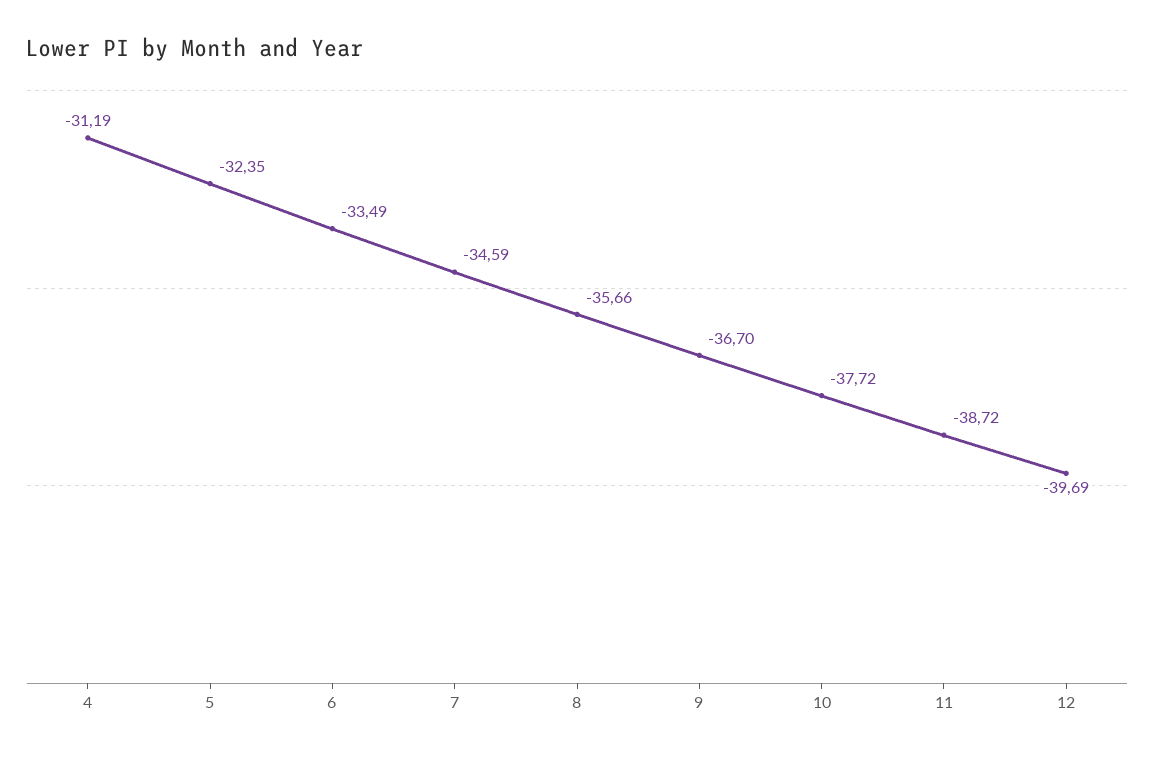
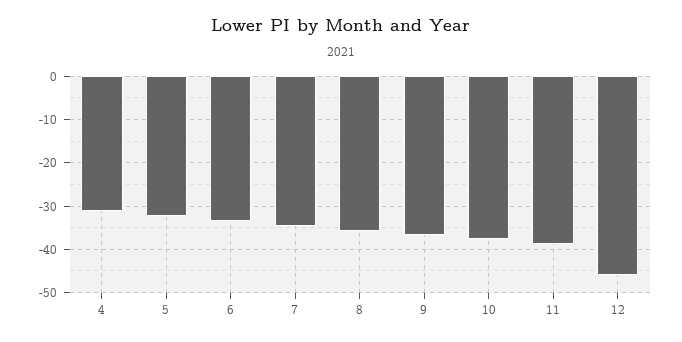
  {
    "4": -31.19,
    "5": -32.35,
    "6": -33.49,
    "7": -34.59,
    "8": -35.66,
    "9": -36.7,
    "10": -37.72,
    "11": -38.72,
-   "12": -39.69
+   "12": -46
  }

